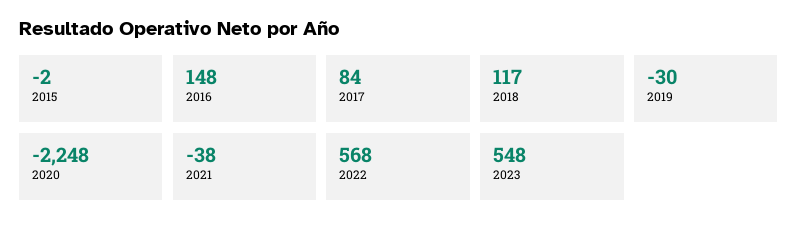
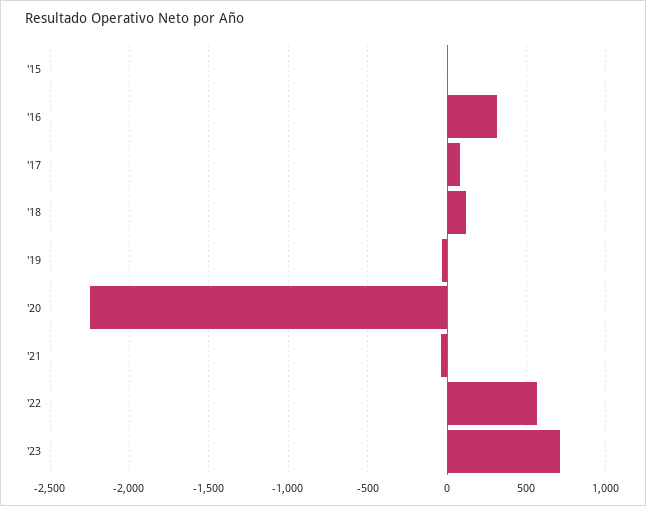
  {
    "2015": -2,
-   "2016": 148,
+   "2016": 300,
    "2017": 84,
    "2018": 117,
    "2019": -30,
    "2020": -2248,
    "2021": -38,
    "2022": 568,
-   "2023": 548
+   "2023": 700
  }

